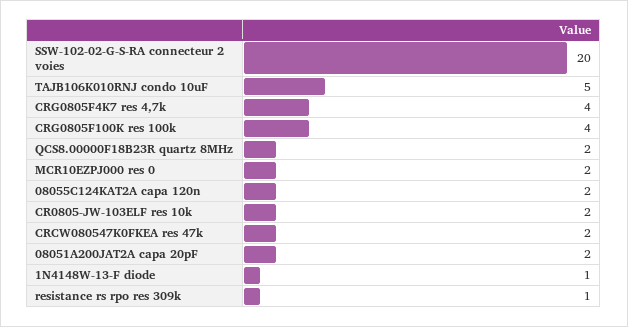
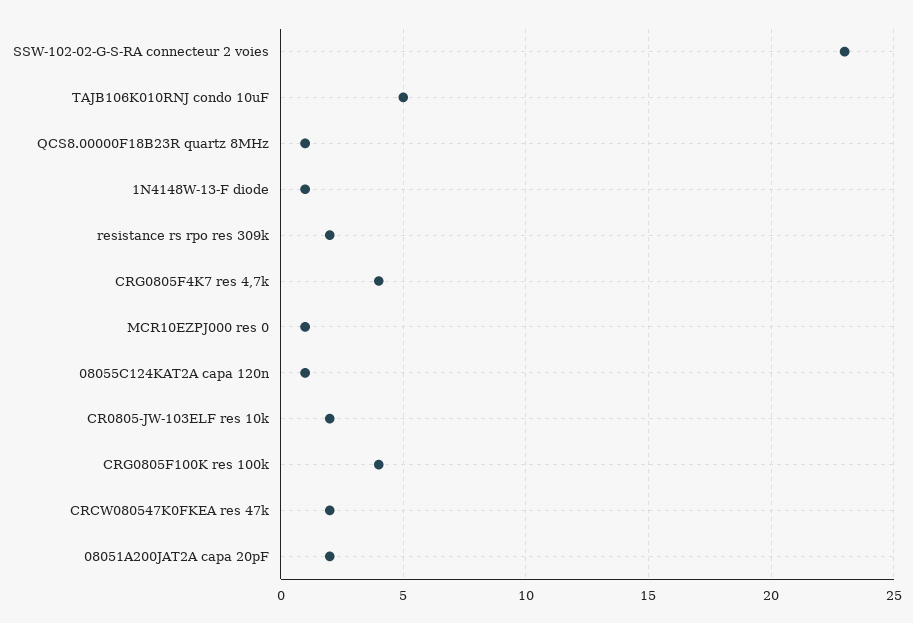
  {
-   "SSW-102-02-G-S-RA connecteur 2 voies": 20,
+   "SSW-102-02-G-S-RA connecteur 2 voies": 23,
    "TAJB106K010RNJ condo 10uF": 5,
    "CRG0805F4K7 res 4,7k": 4,
    "CRG0805F100K res 100k": 4,
-   "QCS8.00000F18B23R quartz 8MHz": 2,
+   "QCS8.00000F18B23R quartz 8MHz": 1,
-   "MCR10EZPJ000 res 0": 2,
+   "MCR10EZPJ000 res 0": 1,
-   "08055C124KAT2A capa 120n": 2,
+   "08055C124KAT2A capa 120n": 1,
    "CR0805-JW-103ELF res 10k": 2,
    "CRCW080547K0FKEA res 47k": 2,
    "08051A200JAT2A capa 20pF": 2,
    "1N4148W-13-F diode": 1,
-   "resistance rs rpo res 309k": 1
+   "resistance rs rpo res 309k": 2
  }

